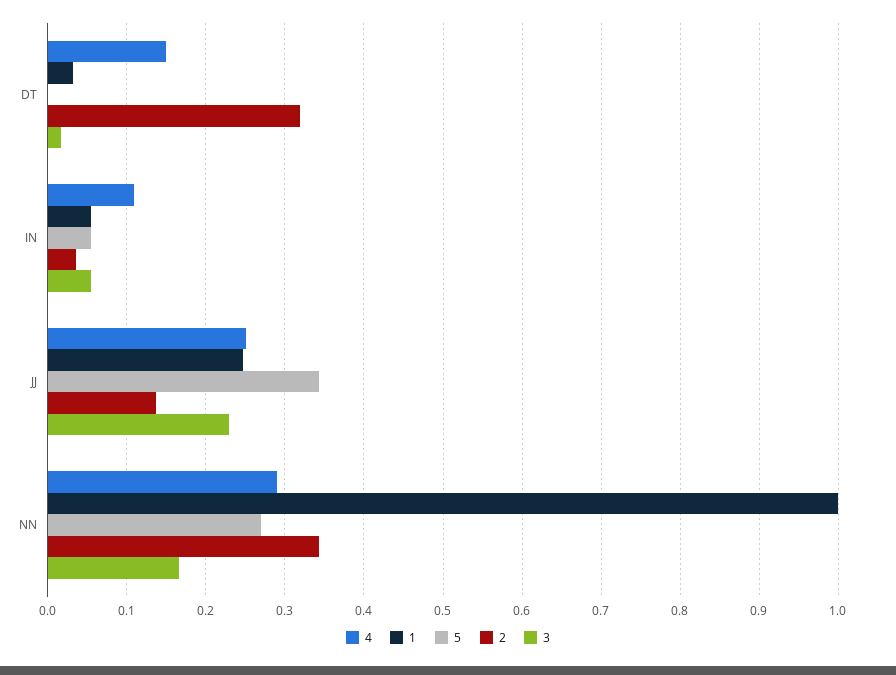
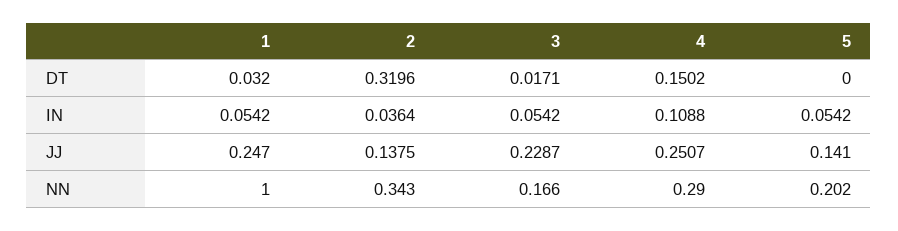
  {
    "4": {
      "DT": 0.1502,
      "IN": 0.1088,
      "JJ": 0.2507,
      "NN": 0.29
    },
    "1": {
      "DT": 0.032,
      "IN": 0.0542,
      "JJ": 0.247,
      "NN": 1
    },
    "5": {
      "DT": 0,
      "IN": 0.0542,
-     "JJ": 0.34,
+     "JJ": 0.141,
-     "NN": 0.27
+     "NN": 0.202
    },
    "2": {
      "DT": 0.3196,
      "IN": 0.0364,
      "JJ": 0.1375,
      "NN": 0.343
    },
    "3": {
      "DT": 0.0171,
      "IN": 0.0542,
      "JJ": 0.2287,
      "NN": 0.166
    }
  }

